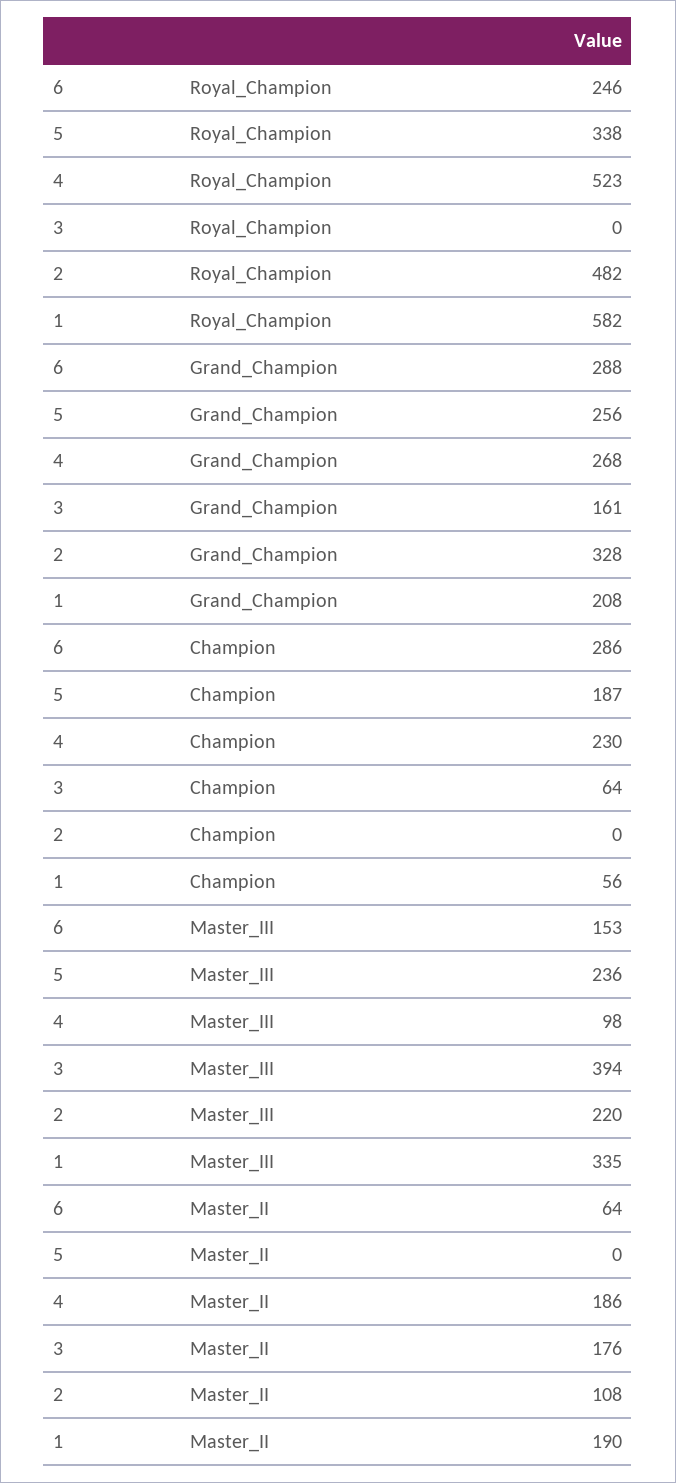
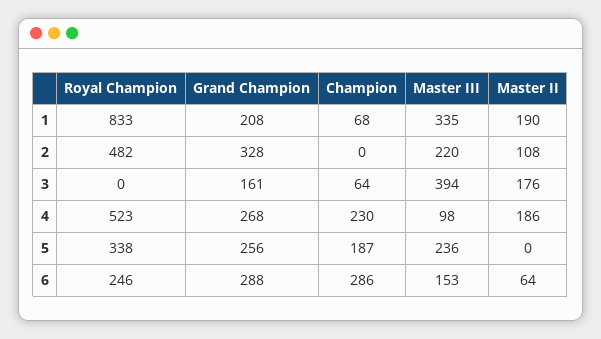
  {
    "6": {
      "Royal_Champion": 246,
      "Grand_Champion": 288,
      "Champion": 286,
      "Master_III": 153,
      "Master_II": 64
    },
    "5": {
      "Royal_Champion": 338,
      "Grand_Champion": 256,
      "Champion": 187,
      "Master_III": 236,
      "Master_II": 0
    },
    "4": {
      "Royal_Champion": 523,
      "Grand_Champion": 268,
      "Champion": 230,
      "Master_III": 98,
      "Master_II": 186
    },
    "3": {
      "Royal_Champion": 0,
      "Grand_Champion": 161,
      "Champion": 64,
      "Master_III": 394,
      "Master_II": 176
    },
    "2": {
      "Royal_Champion": 482,
      "Grand_Champion": 328,
      "Champion": 0,
      "Master_III": 220,
      "Master_II": 108
    },
    "1": {
-     "Royal_Champion": 582,
+     "Royal_Champion": 833,
      "Grand_Champion": 208,
-     "Champion": 56,
+     "Champion": 68,
      "Master_III": 335,
      "Master_II": 190
    }
  }

